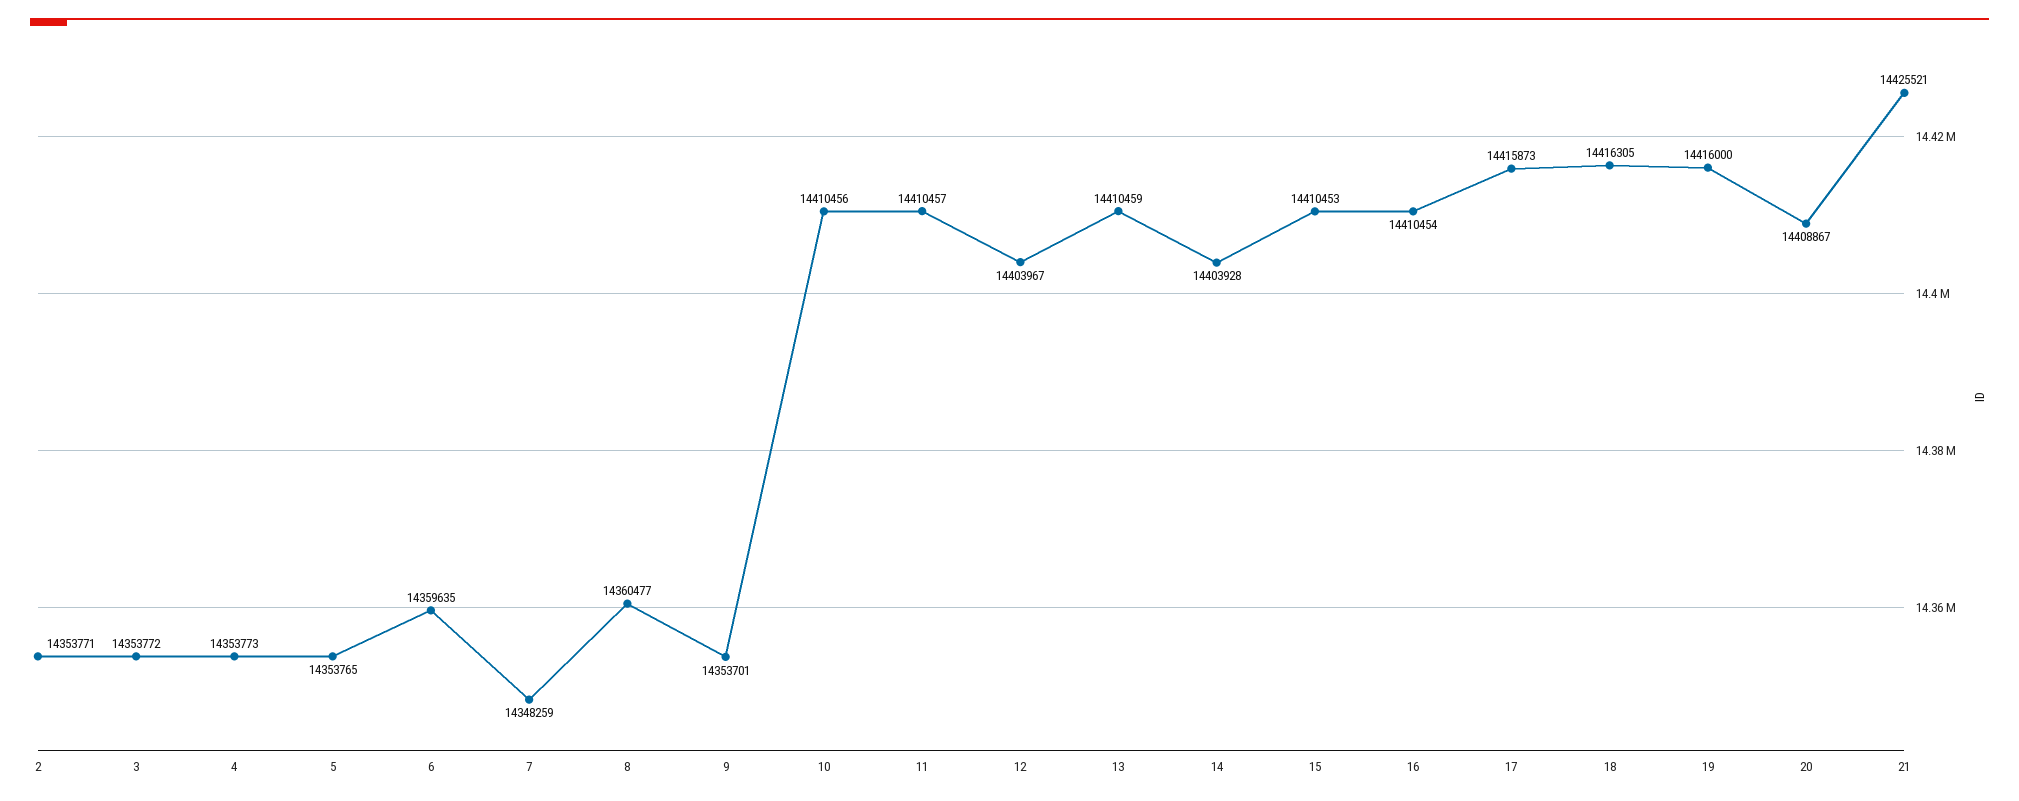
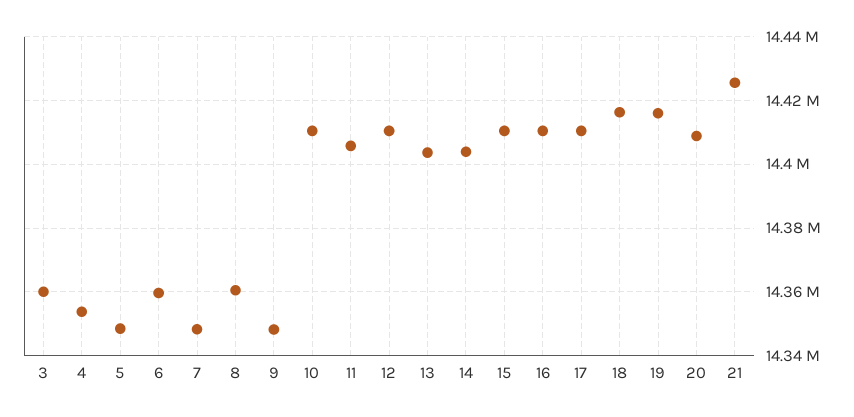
  {
-   "2": 14353771,
-   "3": 14353772,
+   "3": 14360000,
    "4": 14353773,
-   "5": 14353765,
+   "5": 14348000,
    "6": 14359635,
    "7": 14348259,
    "8": 14360477,
-   "9": 14353701,
+   "9": 14348000,
    "10": 14410456,
-   "11": 14410457,
+   "11": 14406000,
-   "12": 14403967,
+   "12": 14410000,
-   "13": 14410459,
+   "13": 14404000,
    "14": 14403928,
    "15": 14410453,
    "16": 14410454,
-   "17": 14415873,
+   "17": 14410000,
    "18": 14416305,
    "19": 14416000,
    "20": 14408867,
    "21": 14425521
  }

